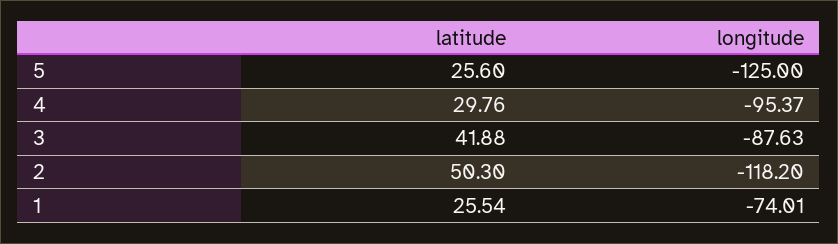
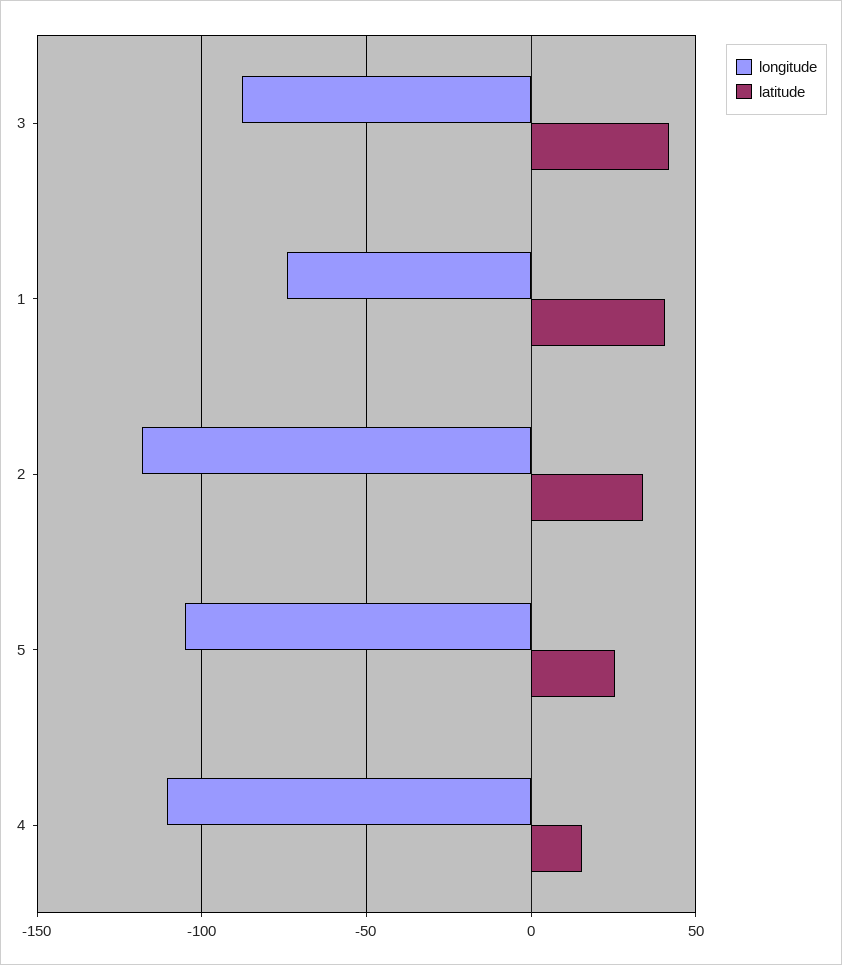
  {
    "latitude": {
      "5": 25.6,
-     "4": 29.76,
+     "4": 15,
      "3": 41.88,
-     "2": 50.3,
+     "2": 35,
-     "1": 25.54
+     "1": 40
    },
    "longitude": {
-     "5": -125,
+     "5": -105,
-     "4": -95.37,
+     "4": -110,
      "3": -87.63,
      "2": -118.2,
      "1": -74.01
    }
  }

